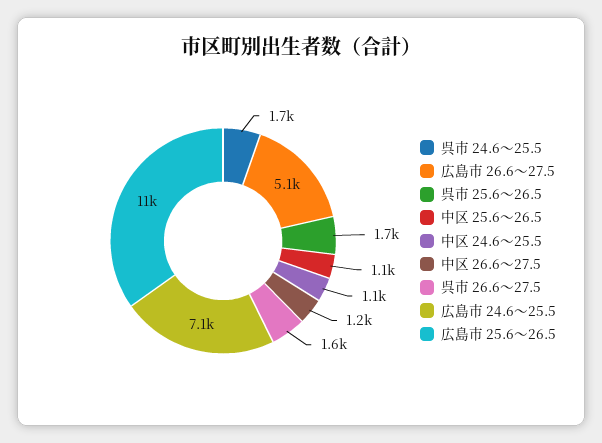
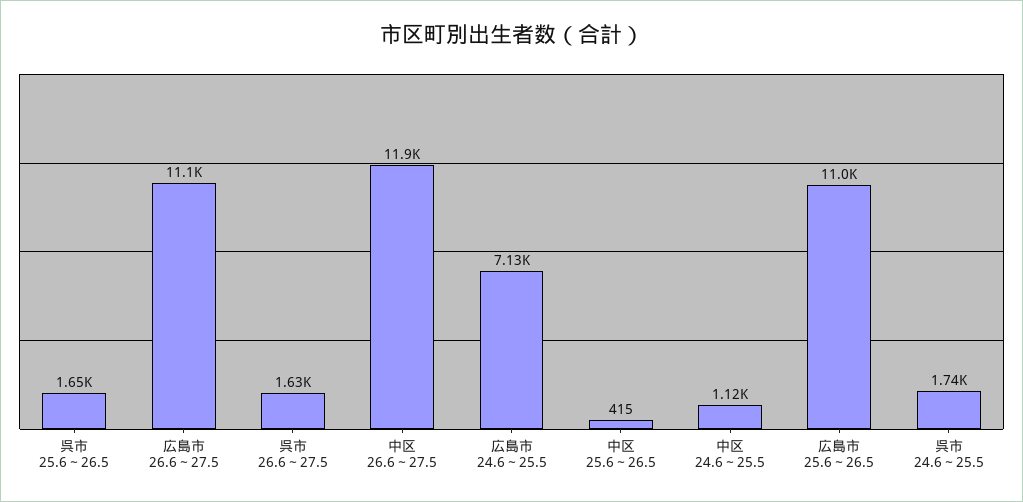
  {
    "呉市 24.6～25.5": 1740,
-   "広島市 26.6～27.5": 5100,
+   "広島市 26.6～27.5": 11100,
    "呉市 25.6～26.5": 1650,
-   "中区 25.6～26.5": 1100,
+   "中区 25.6～26.5": 415,
    "中区 24.6～25.5": 1120,
-   "中区 26.6～27.5": 1200,
+   "中区 26.6～27.5": 11900,
    "呉市 26.6～27.5": 1630,
    "広島市 24.6～25.5": 7130,
    "広島市 25.6～26.5": 11000
  }

